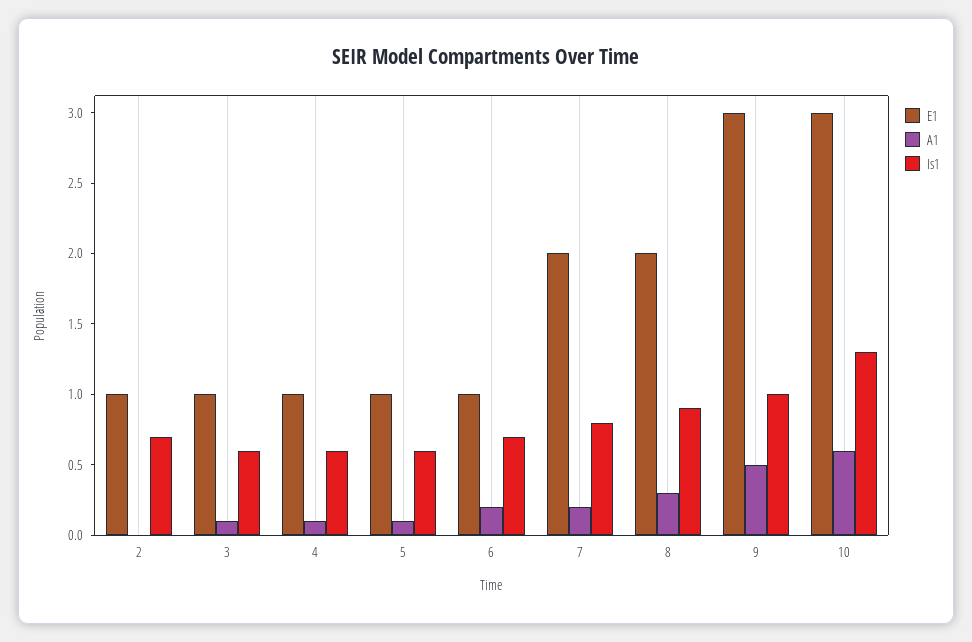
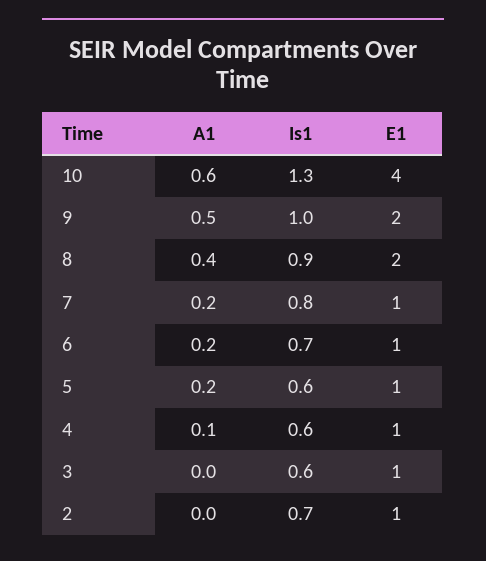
  {
    "E1": {
      "2": 1,
      "3": 1,
      "4": 1,
      "5": 1,
      "6": 1,
-     "7": 2,
+     "7": 1,
      "8": 2,
-     "9": 3,
+     "9": 2,
-     "10": 3
+     "10": 4
    },
    "A1": {
      "2": 0,
-     "3": 0.1,
+     "3": 0,
      "4": 0.1,
-     "5": 0.1,
+     "5": 0.2,
      "6": 0.2,
      "7": 0.2,
-     "8": 0.3,
+     "8": 0.4,
      "9": 0.5,
      "10": 0.6
    },
    "Is1": {
      "2": 0.7,
      "3": 0.6,
      "4": 0.6,
      "5": 0.6,
      "6": 0.7,
      "7": 0.8,
      "8": 0.9,
      "9": 1,
      "10": 1.3
    }
  }

